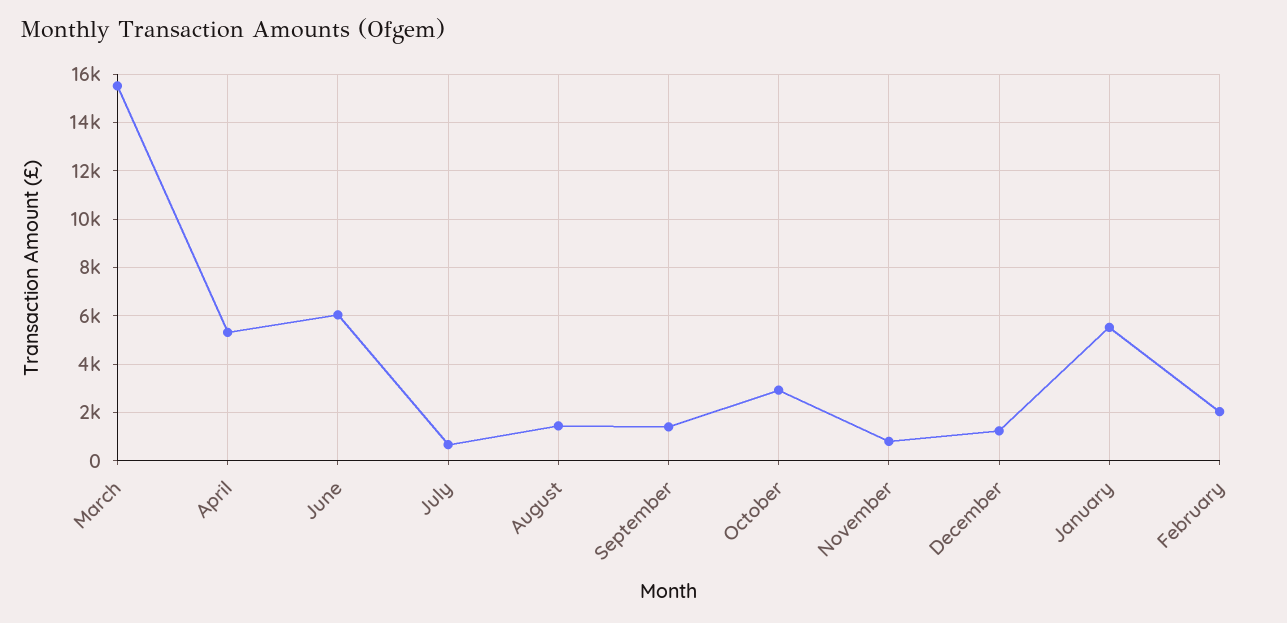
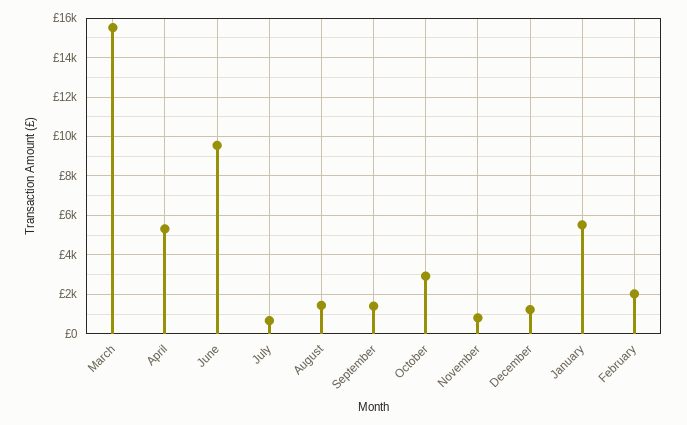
  {
    "March": 15500,
    "April": 5250,
-   "June": 6000,
+   "June": 9500,
    "July": 750,
    "August": 1500,
    "September": 1500,
    "October": 3000,
    "November": 750,
    "December": 1250,
    "January": 5500,
    "February": 2000
  }

